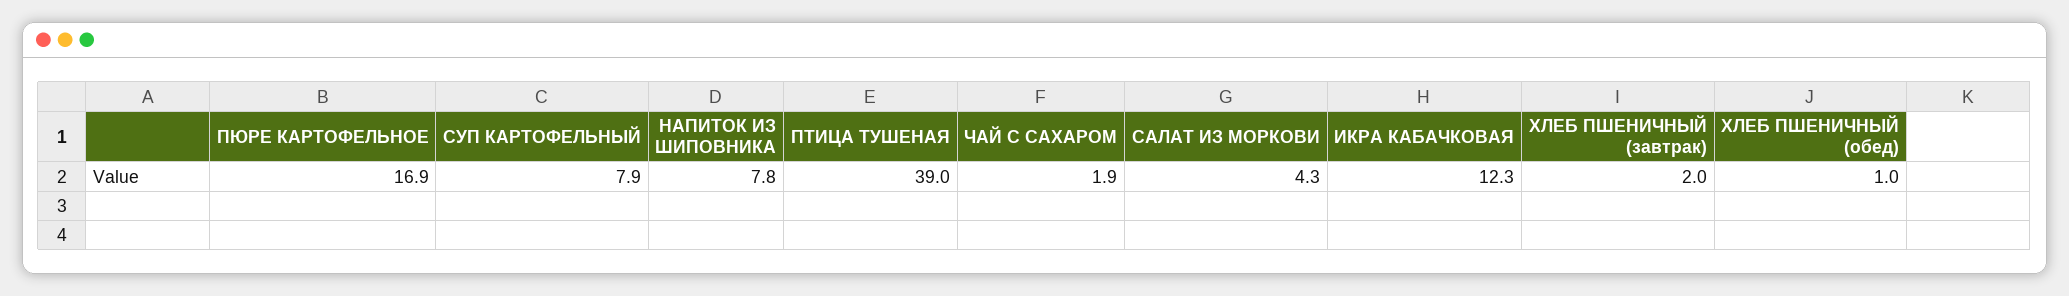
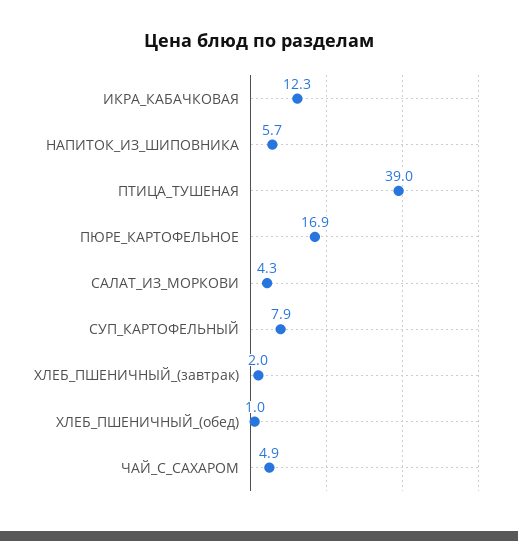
  {
    "ПЮРЕ КАРТОФЕЛЬНОЕ": 16.9,
    "СУП КАРТОФЕЛЬНЫЙ": 7.9,
-   "НАПИТОК ИЗ ШИПОВНИКА": 7.8,
+   "НАПИТОК ИЗ ШИПОВНИКА": 5.7,
    "ПТИЦА ТУШЕНАЯ": 39,
-   "ЧАЙ С САХАРОМ": 1.9,
+   "ЧАЙ С САХАРОМ": 4.9,
    "САЛАТ ИЗ МОРКОВИ": 4.3,
    "ИКРА КАБАЧКОВАЯ": 12.3,
    "ХЛЕБ ПШЕНИЧНЫЙ (завтрак)": 2,
    "ХЛЕБ ПШЕНИЧНЫЙ (обед)": 1
  }

